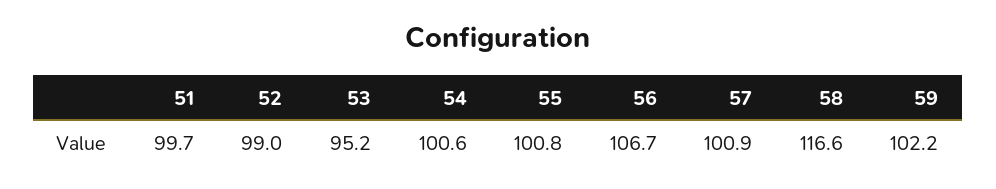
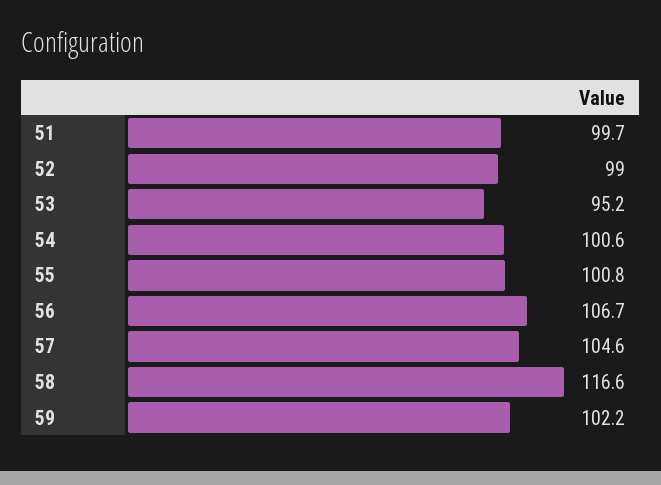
  {
    "51": 99.7,
    "52": 99,
    "53": 95.2,
    "54": 100.6,
    "55": 100.8,
    "56": 106.7,
-   "57": 100.9,
+   "57": 104.6,
    "58": 116.6,
    "59": 102.2
  }

